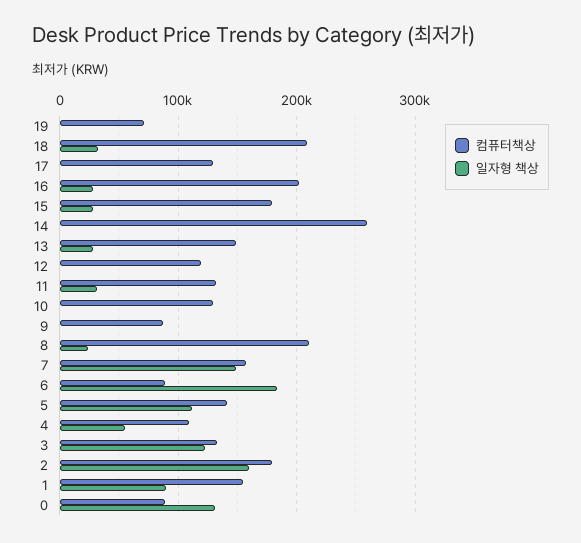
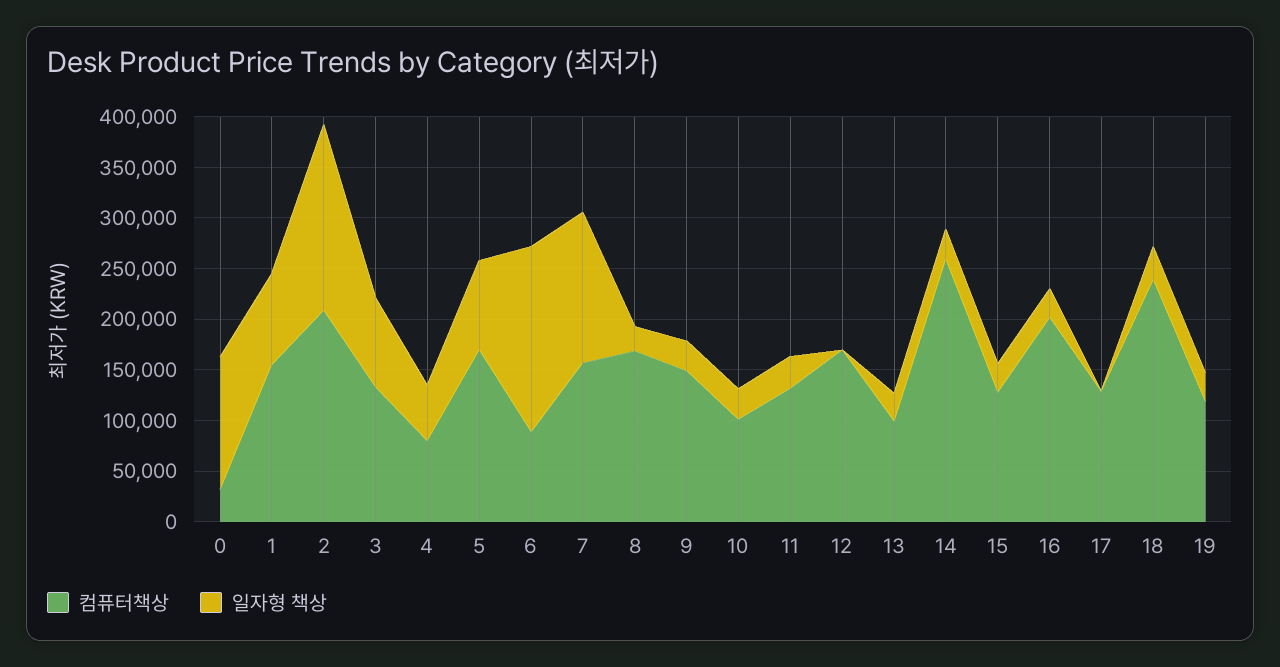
  {
    "컴퓨터책상": {
-     "19": 70000,
+     "19": 120000,
-     "18": 210000,
+     "18": 240000,
      "17": 130000,
      "16": 200000,
-     "15": 180000,
+     "15": 130000,
      "14": 260000,
-     "13": 150000,
+     "13": 100000,
-     "12": 120000,
+     "12": 170000,
      "11": 130000,
-     "10": 130000,
+     "10": 100000,
-     "9": 90000,
+     "9": 150000,
-     "8": 210000,
+     "8": 170000,
      "7": 160000,
      "6": 90000,
-     "5": 140000,
+     "5": 170000,
-     "4": 110000,
+     "4": 80000,
      "3": 130000,
-     "2": 180000,
+     "2": 210000,
      "1": 150000,
-     "0": 90000
+     "0": 30000
    },
    "일자형 책상": {
-     "19": 0,
+     "19": 30000,
      "18": 30000,
      "17": 0,
      "16": 30000,
      "15": 30000,
-     "14": 0,
+     "14": 30000,
      "13": 30000,
      "12": 0,
      "11": 30000,
-     "10": 0,
+     "10": 30000,
-     "9": 0,
+     "9": 30000,
      "8": 20000,
      "7": 150000,
      "6": 180000,
-     "5": 110000,
+     "5": 90000,
      "4": 60000,
-     "3": 120000,
+     "3": 90000,
-     "2": 160000,
+     "2": 180000,
      "1": 90000,
      "0": 130000
    }
  }

